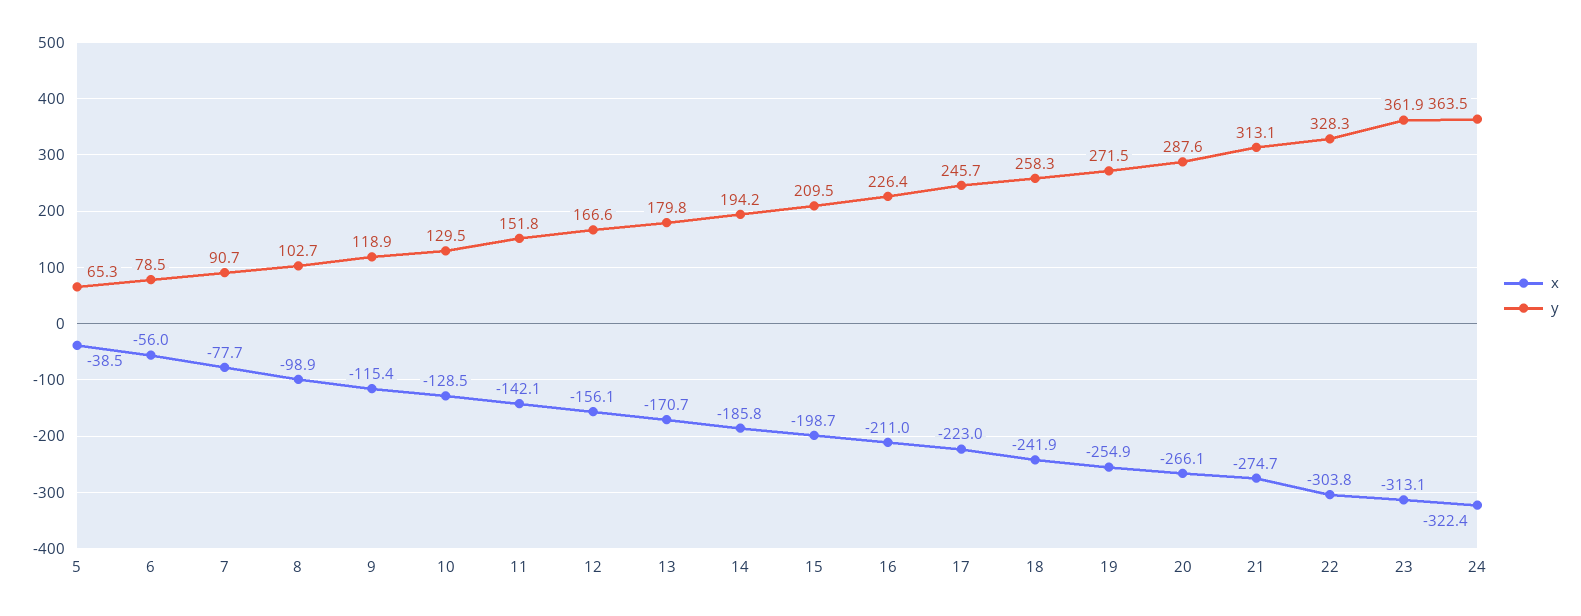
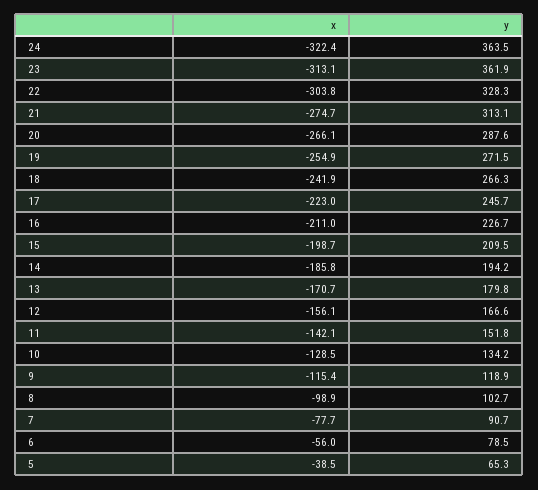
  {
    "x": {
      "5": -38.5,
      "6": -56,
      "7": -77.7,
      "8": -98.9,
      "9": -115.4,
      "10": -128.5,
      "11": -142.1,
      "12": -156.1,
      "13": -170.7,
      "14": -185.8,
      "15": -198.7,
      "16": -211,
      "17": -223,
      "18": -241.9,
      "19": -254.9,
      "20": -266.1,
      "21": -274.7,
      "22": -303.8,
      "23": -313.1,
      "24": -322.4
    },
    "y": {
      "5": 65.3,
      "6": 78.5,
      "7": 90.7,
      "8": 102.7,
      "9": 118.9,
-     "10": 129.5,
+     "10": 134.2,
      "11": 151.8,
      "12": 166.6,
      "13": 179.8,
      "14": 194.2,
      "15": 209.5,
-     "16": 226.4,
+     "16": 226.7,
      "17": 245.7,
-     "18": 258.3,
+     "18": 266.3,
      "19": 271.5,
      "20": 287.6,
      "21": 313.1,
      "22": 328.3,
      "23": 361.9,
      "24": 363.5
    }
  }

